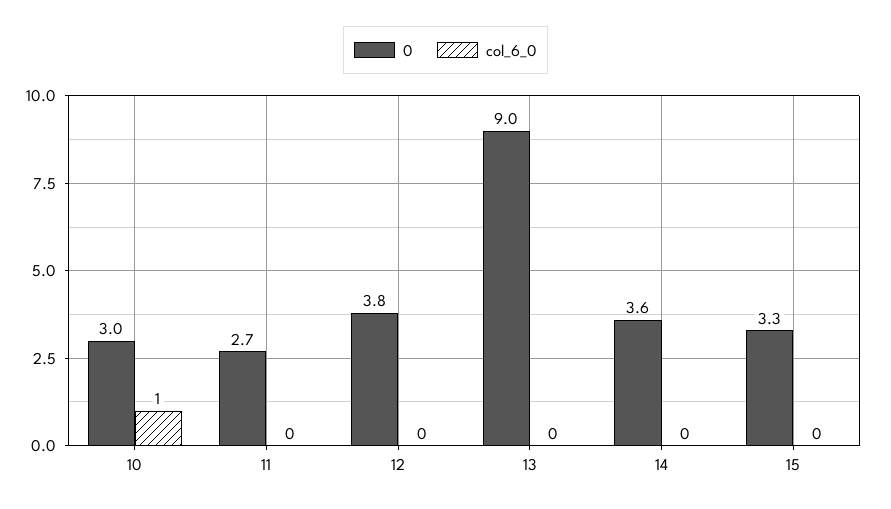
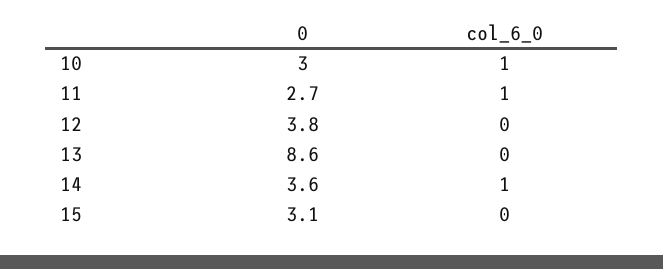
  {
    "0": {
      "10": 3,
      "11": 2.7,
      "12": 3.8,
-     "13": 9,
+     "13": 8.6,
      "14": 3.6,
-     "15": 3.3
+     "15": 3.1
    },
    "col_6_0": {
      "10": 1,
-     "11": 0,
+     "11": 1,
      "12": 0,
      "13": 0,
-     "14": 0,
+     "14": 1,
      "15": 0
    }
  }

